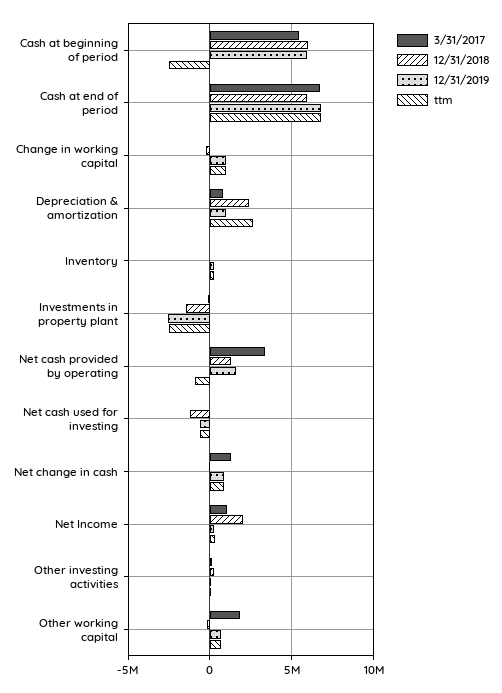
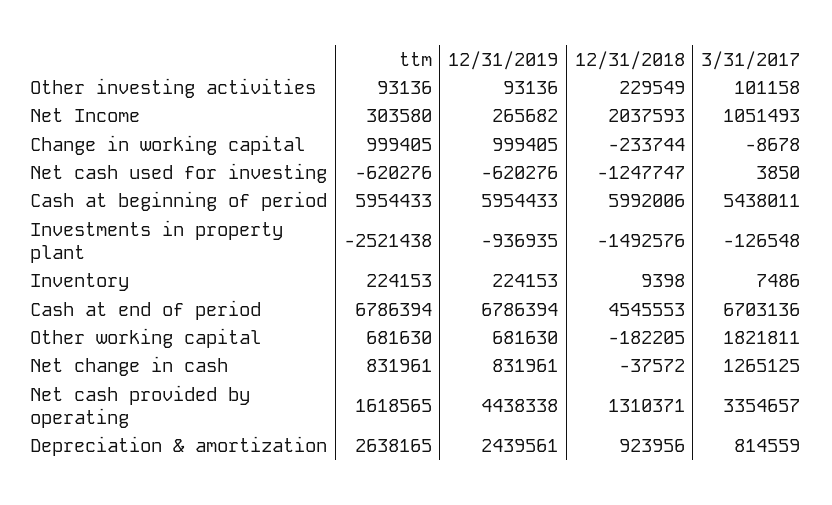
  {
    "3/31/2017": {
      "Cash at beginning of period": 5438011,
      "Cash at end of period": 6703136,
      "Change in working capital": -8678,
      "Depreciation & amortization": 814559,
      "Inventory": 7486,
      "Investments in property plant": -126548,
      "Net cash provided by operating": 3354657,
      "Net cash used for investing": 3850,
      "Net change in cash": 1265125,
      "Net Income": 1051493,
      "Other investing activities": 101158,
      "Other working capital": 1821811
    },
    "12/31/2018": {
      "Cash at beginning of period": 5992006,
-     "Cash at end of period": 6000000,
+     "Cash at end of period": 4545553,
      "Change in working capital": -233744,
-     "Depreciation & amortization": 2500000,
+     "Depreciation & amortization": 923956,
      "Inventory": 9398,
      "Investments in property plant": -1492576,
      "Net cash provided by operating": 1310371,
      "Net cash used for investing": -1247747,
      "Net change in cash": -37572,
      "Net Income": 2037593,
      "Other investing activities": 229549,
      "Other working capital": -182205
    },
    "12/31/2019": {
      "Cash at beginning of period": 5954433,
      "Cash at end of period": 6786394,
      "Change in working capital": 999405,
-     "Depreciation & amortization": 1000000,
+     "Depreciation & amortization": 2439561,
      "Inventory": 224153,
-     "Investments in property plant": -2500000,
+     "Investments in property plant": -936935,
-     "Net cash provided by operating": 1500000,
+     "Net cash provided by operating": 4438338,
      "Net cash used for investing": -620276,
      "Net change in cash": 831961,
      "Net Income": 265682,
      "Other investing activities": 93136,
      "Other working capital": 681630
    },
    "ttm": {
-     "Cash at beginning of period": -2500000,
+     "Cash at beginning of period": 5954433,
      "Cash at end of period": 6786394,
      "Change in working capital": 999405,
      "Depreciation & amortization": 2638165,
      "Inventory": 224153,
      "Investments in property plant": -2521438,
-     "Net cash provided by operating": -1000000,
+     "Net cash provided by operating": 1618565,
      "Net cash used for investing": -620276,
      "Net change in cash": 831961,
      "Net Income": 303580,
      "Other investing activities": 93136,
      "Other working capital": 681630
    }
  }

